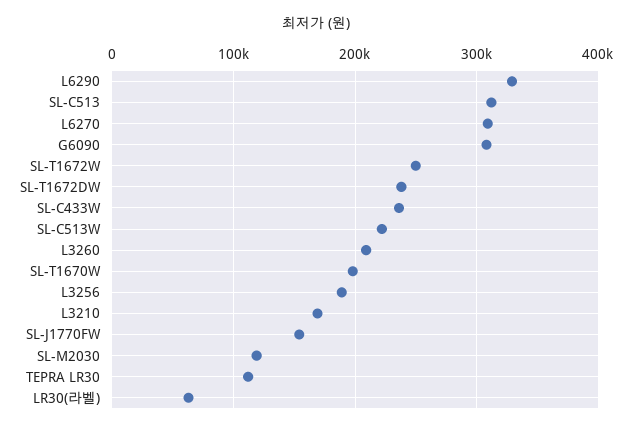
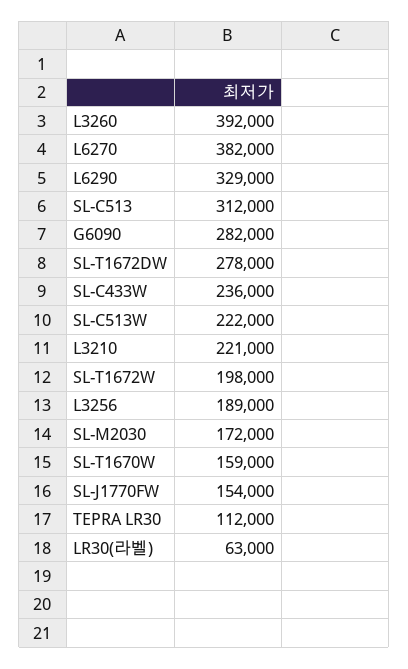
  {
    "L6290": 329000,
    "SL-C513": 312000,
-   "L6270": 310000,
+   "L6270": 382000,
-   "G6090": 310000,
+   "G6090": 282000,
-   "SL-T1672W": 250000,
+   "SL-T1672W": 198000,
-   "SL-T1672DW": 240000,
+   "SL-T1672DW": 278000,
    "SL-C433W": 236000,
    "SL-C513W": 222000,
-   "L3260": 210000,
+   "L3260": 392000,
-   "SL-T1670W": 200000,
+   "SL-T1670W": 159000,
    "L3256": 189000,
-   "L3210": 170000,
+   "L3210": 221000,
    "SL-J1770FW": 154000,
-   "SL-M2030": 120000,
+   "SL-M2030": 172000,
    "TEPRA LR30": 112000,
    "LR30(라벨)": 63000
  }

